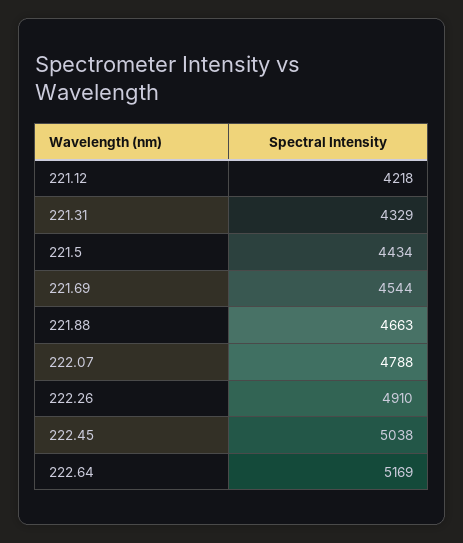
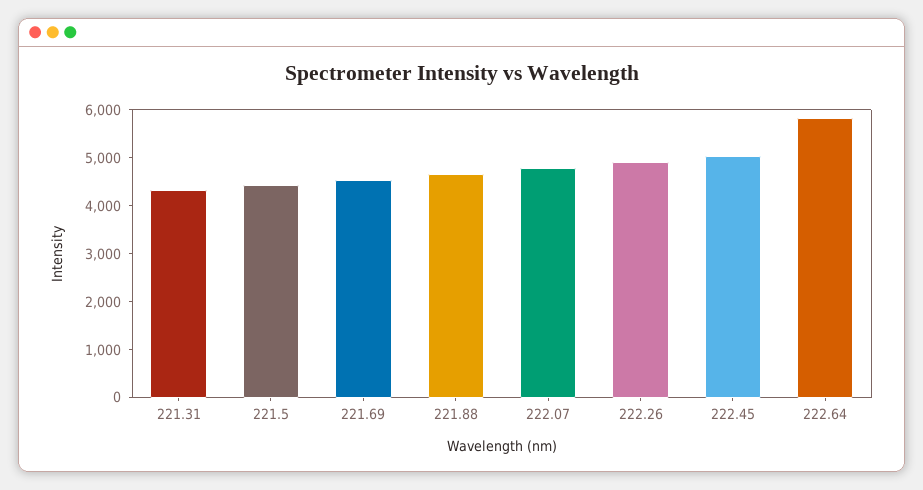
  {
-   "221.12": 4218,
    "221.31": 4329,
    "221.5": 4434,
    "221.69": 4544,
    "221.88": 4663,
    "222.07": 4788,
    "222.26": 4910,
    "222.45": 5038,
-   "222.64": 5169
+   "222.64": 5800
  }

